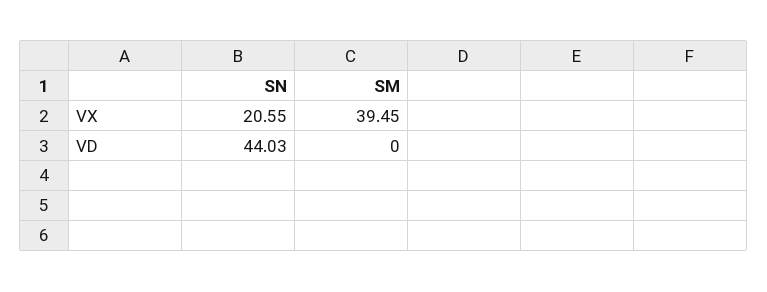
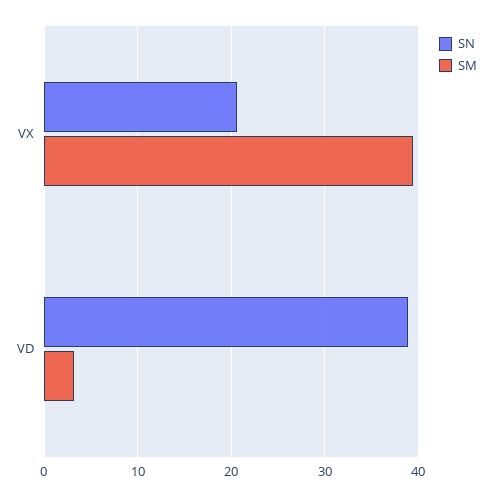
  {
    "SN": {
      "VX": 20.55,
-     "VD": 44.03
+     "VD": 39
    },
    "SM": {
      "VX": 39.45,
-     "VD": 0
+     "VD": 3
    }
  }

